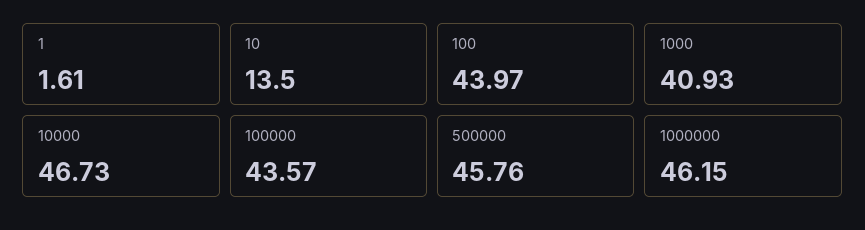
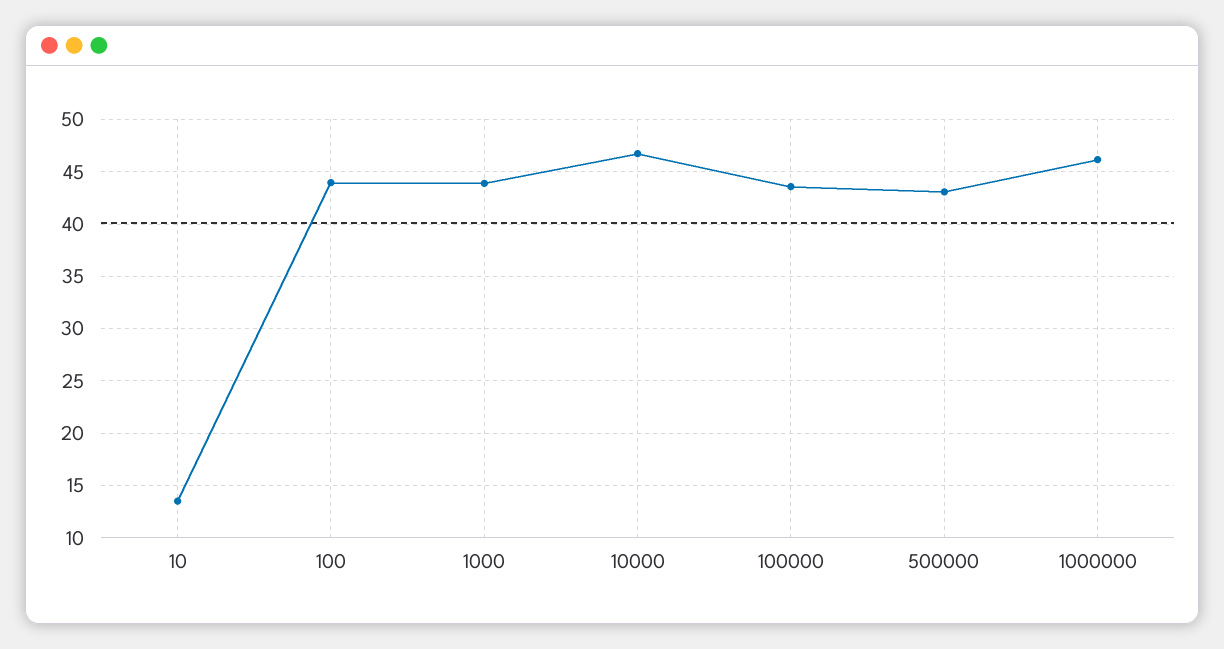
  {
-   "1": 1.61,
    "10": 13.5,
    "100": 43.97,
-   "1000": 40.93,
+   "1000": 44,
    "10000": 46.73,
    "100000": 43.57,
-   "500000": 45.76,
+   "500000": 43,
    "1000000": 46.15
  }

